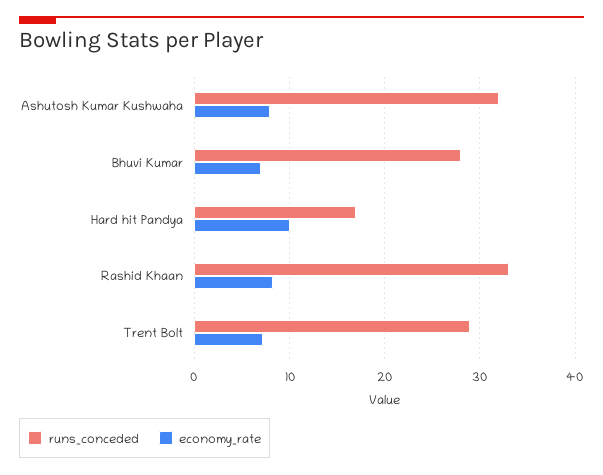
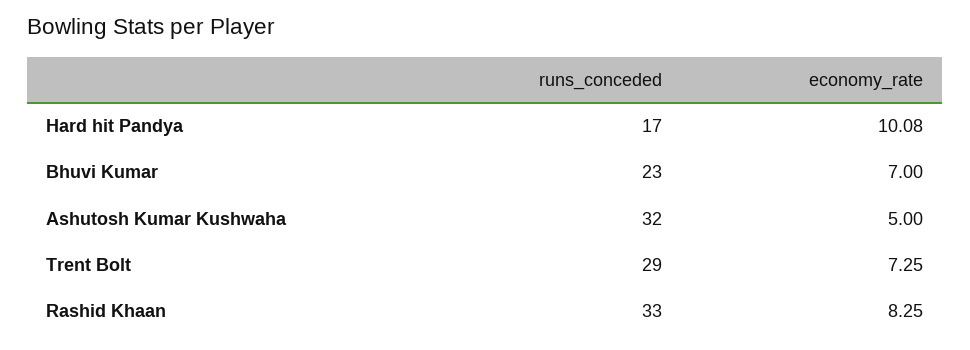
  {
    "runs_conceded": {
      "Ashutosh Kumar Kushwaha": 32,
-     "Bhuvi Kumar": 28,
+     "Bhuvi Kumar": 23,
      "Hard hit Pandya": 17,
      "Rashid Khaan": 33,
      "Trent Bolt": 29
    },
    "economy_rate": {
-     "Ashutosh Kumar Kushwaha": 8,
+     "Ashutosh Kumar Kushwaha": 5,
      "Bhuvi Kumar": 7,
      "Hard hit Pandya": 10.08,
      "Rashid Khaan": 8.25,
      "Trent Bolt": 7.25
    }
  }

